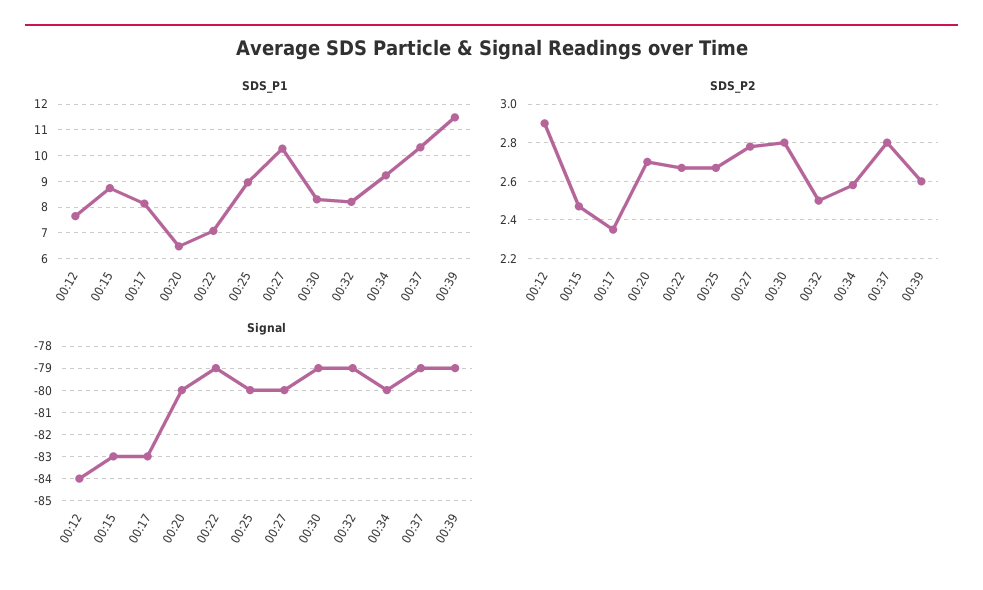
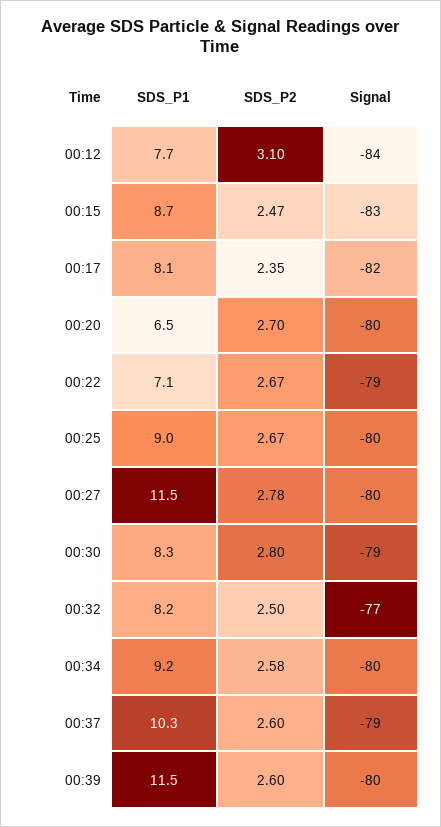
  {
    "SDS_P1": {
      "00:12": 7.7,
      "00:15": 8.7,
      "00:17": 8.1,
      "00:20": 6.5,
      "00:22": 7.1,
      "00:25": 9,
-     "00:27": 10.25,
+     "00:27": 11.5,
      "00:30": 8.3,
      "00:32": 8.2,
      "00:34": 9.2,
      "00:37": 10.3,
      "00:39": 11.5
    },
    "SDS_P2": {
-     "00:12": 2.9,
+     "00:12": 3.1,
      "00:15": 2.47,
      "00:17": 2.35,
      "00:20": 2.7,
      "00:22": 2.67,
      "00:25": 2.67,
      "00:27": 2.78,
      "00:30": 2.8,
      "00:32": 2.5,
      "00:34": 2.58,
-     "00:37": 2.8,
+     "00:37": 2.6,
      "00:39": 2.6
    },
    "Signal": {
      "00:12": -84,
      "00:15": -83,
-     "00:17": -83,
+     "00:17": -82,
      "00:20": -80,
      "00:22": -79,
      "00:25": -80,
      "00:27": -80,
      "00:30": -79,
-     "00:32": -79,
+     "00:32": -77,
      "00:34": -80,
      "00:37": -79,
-     "00:39": -79
+     "00:39": -80
    }
  }

